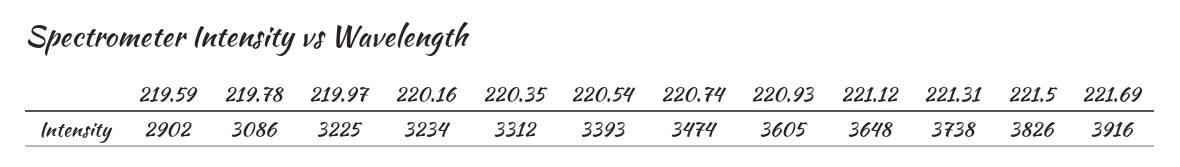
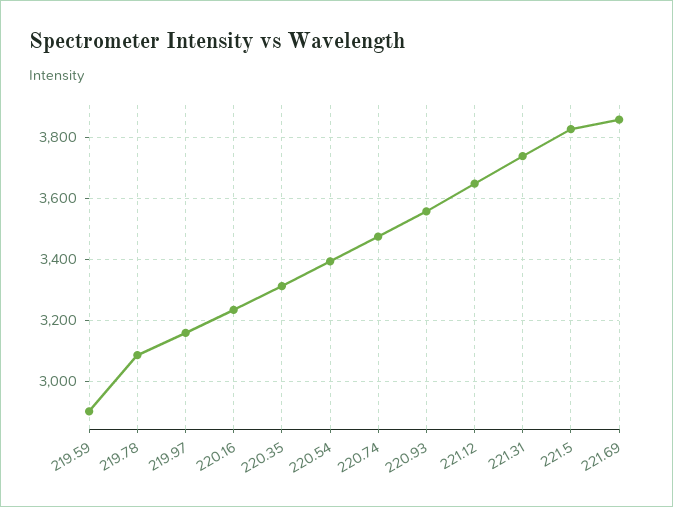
  {
    "219.59": 2902,
    "219.78": 3086,
-   "219.97": 3225,
+   "219.97": 3160,
    "220.16": 3234,
    "220.35": 3312,
    "220.54": 3393,
    "220.74": 3474,
-   "220.93": 3605,
+   "220.93": 3560,
    "221.12": 3648,
    "221.31": 3738,
    "221.5": 3826,
-   "221.69": 3916
+   "221.69": 3860
  }

